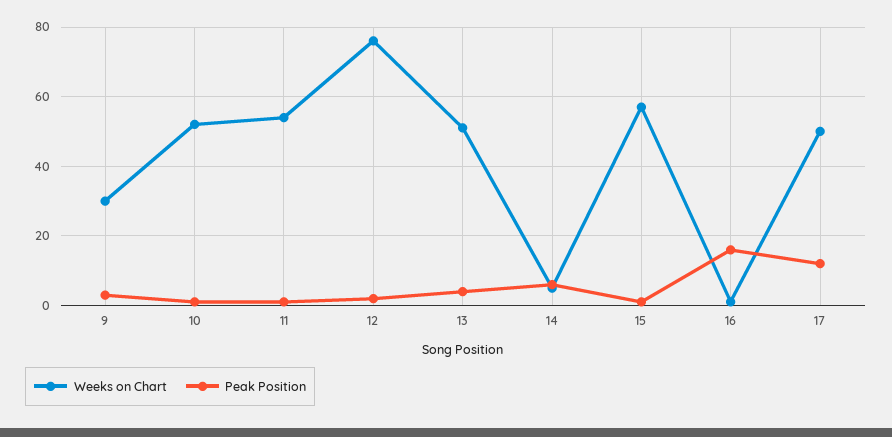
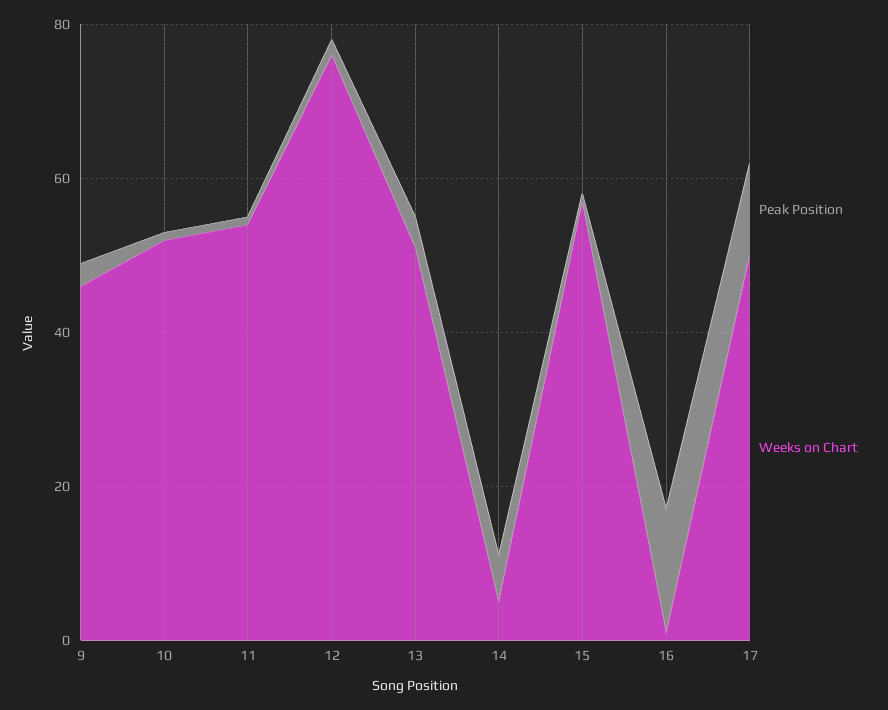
  {
    "Weeks on Chart": {
-     "9": 30,
+     "9": 45,
      "10": 50,
      "11": 55,
      "12": 75,
      "13": 50,
      "14": 5,
      "15": 55,
      "16": 0,
      "17": 50
    },
    "Peak Position": {
      "9": 5,
      "10": 0,
      "11": 0,
      "12": 0,
      "13": 5,
      "14": 5,
      "15": 0,
      "16": 15,
      "17": 10
    }
  }

